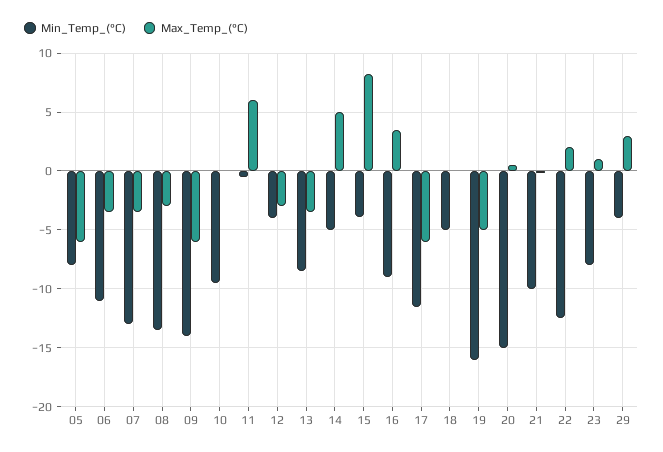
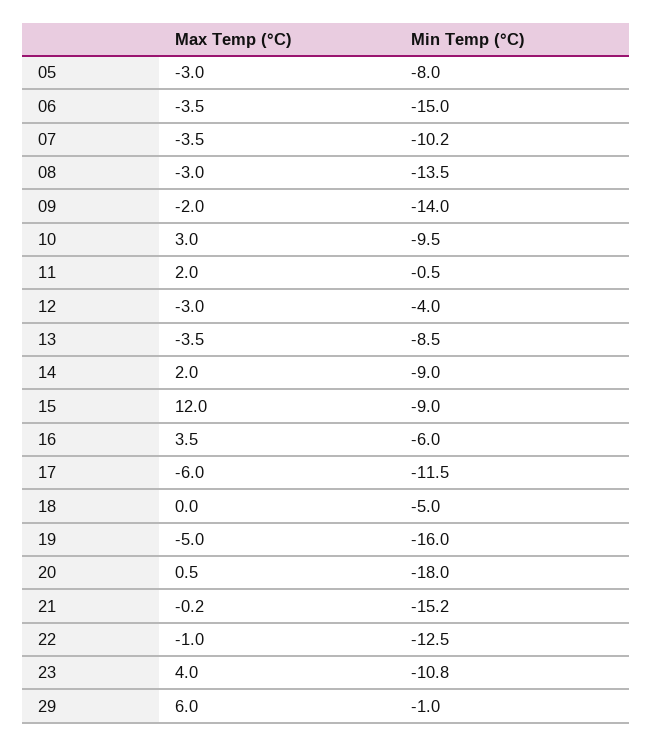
  {
    "Min_Temp_(°C)": {
      "05": -8,
-     "06": -11,
+     "06": -15,
-     "07": -13,
+     "07": -10.2,
      "08": -13.5,
      "09": -14,
      "10": -9.5,
      "11": -0.5,
      "12": -4,
      "13": -8.5,
-     "14": -5,
+     "14": -9,
-     "15": -4,
+     "15": -9,
-     "16": -9,
+     "16": -6,
      "17": -11.5,
      "18": -5,
      "19": -16,
-     "20": -15,
+     "20": -18,
-     "21": -10,
+     "21": -15.2,
      "22": -12.5,
-     "23": -8,
+     "23": -10.8,
-     "29": -4
+     "29": -1
    },
    "Max_Temp_(°C)": {
-     "05": -6,
+     "05": -3,
      "06": -3.5,
      "07": -3.5,
      "08": -3,
-     "09": -6,
+     "09": -2,
-     "10": 0,
+     "10": 3,
-     "11": 6,
+     "11": 2,
      "12": -3,
      "13": -3.5,
-     "14": 5,
+     "14": 2,
-     "15": 8,
+     "15": 12,
      "16": 3.5,
      "17": -6,
      "18": 0,
      "19": -5,
      "20": 0.5,
      "21": -0.2,
-     "22": 2,
+     "22": -1,
-     "23": 1,
+     "23": 4,
-     "29": 3
+     "29": 6
    }
  }

